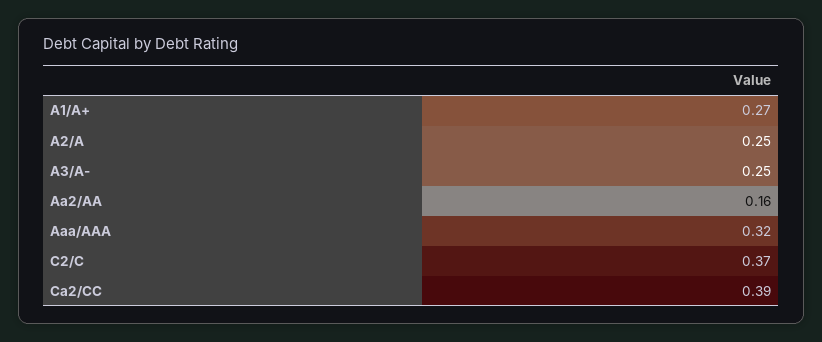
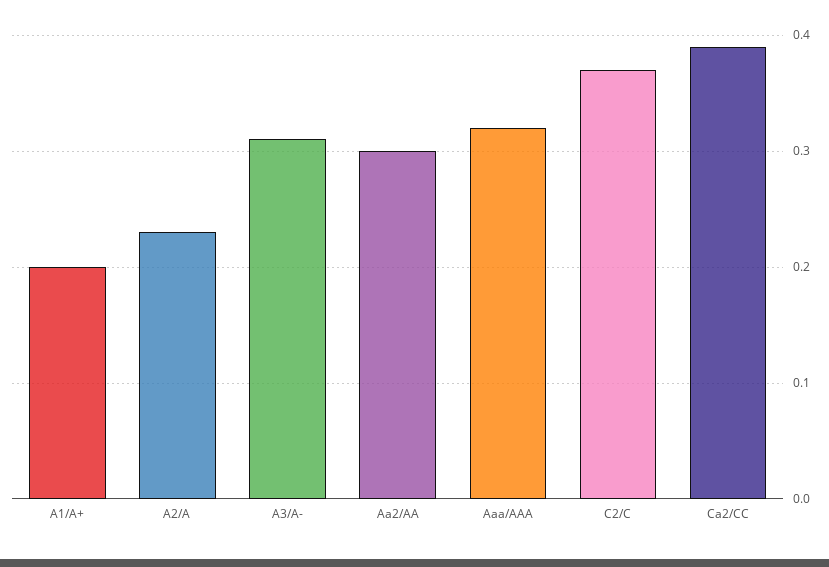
  {
-   "A1/A+": 0.27,
+   "A1/A+": 0.2,
-   "A2/A": 0.25,
+   "A2/A": 0.23,
-   "A3/A-": 0.25,
+   "A3/A-": 0.31,
-   "Aa2/AA": 0.16,
+   "Aa2/AA": 0.3,
    "Aaa/AAA": 0.32,
    "C2/C": 0.37,
    "Ca2/CC": 0.39
  }

